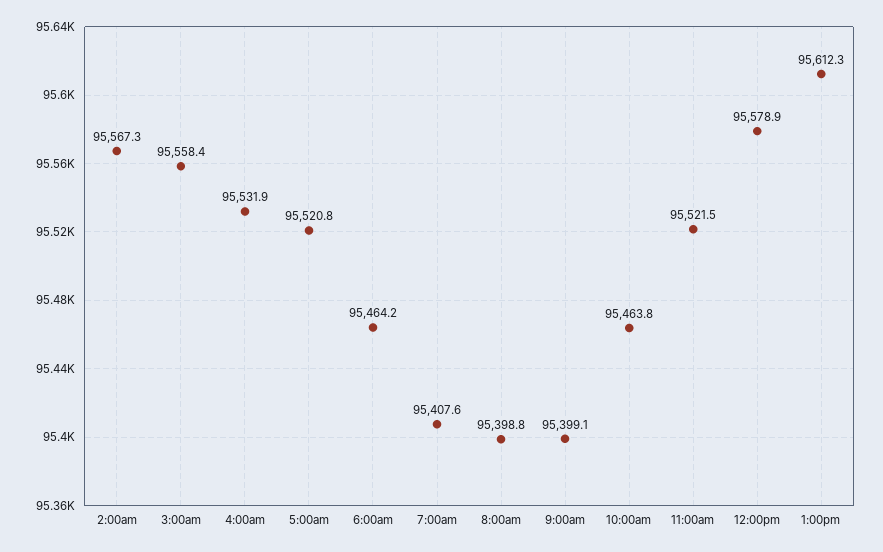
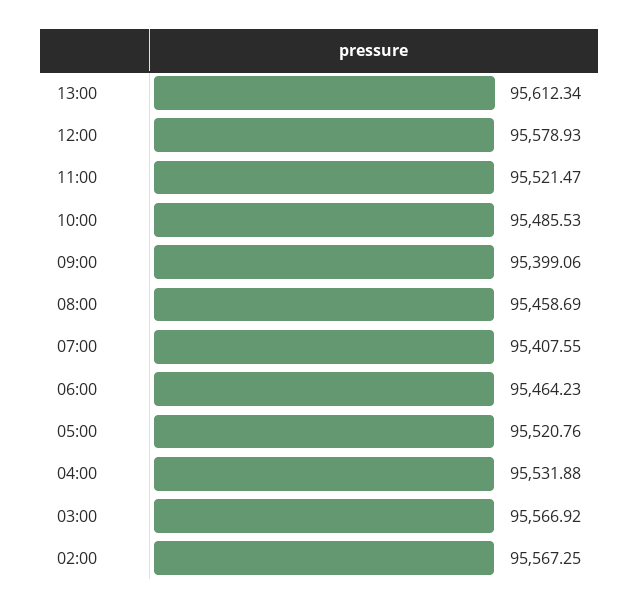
  {
    "2:00am": 95567.25,
-   "3:00am": 95558.4,
+   "3:00am": 95566.92,
    "4:00am": 95531.88,
    "5:00am": 95520.76,
    "6:00am": 95464.23,
    "7:00am": 95407.55,
-   "8:00am": 95398.8,
+   "8:00am": 95458.69,
    "9:00am": 95399.06,
-   "10:00am": 95463.8,
+   "10:00am": 95485.53,
    "11:00am": 95521.47,
    "12:00pm": 95578.93,
    "1:00pm": 95612.34
  }

